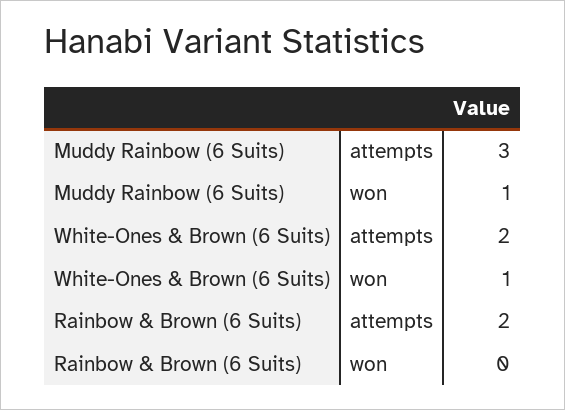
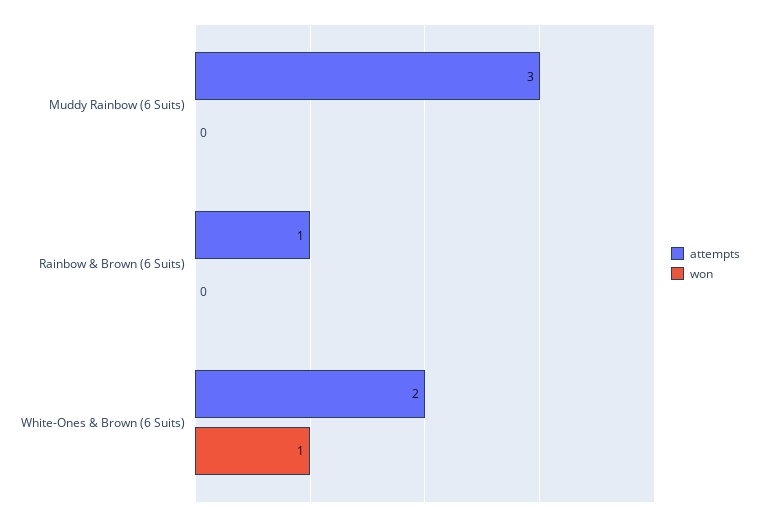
  {
    "attempts": {
      "Muddy Rainbow (6 Suits)": 3,
      "White-Ones & Brown (6 Suits)": 2,
-     "Rainbow & Brown (6 Suits)": 2
+     "Rainbow & Brown (6 Suits)": 1
    },
    "won": {
-     "Muddy Rainbow (6 Suits)": 1,
+     "Muddy Rainbow (6 Suits)": 0,
      "White-Ones & Brown (6 Suits)": 1,
      "Rainbow & Brown (6 Suits)": 0
    }
  }

